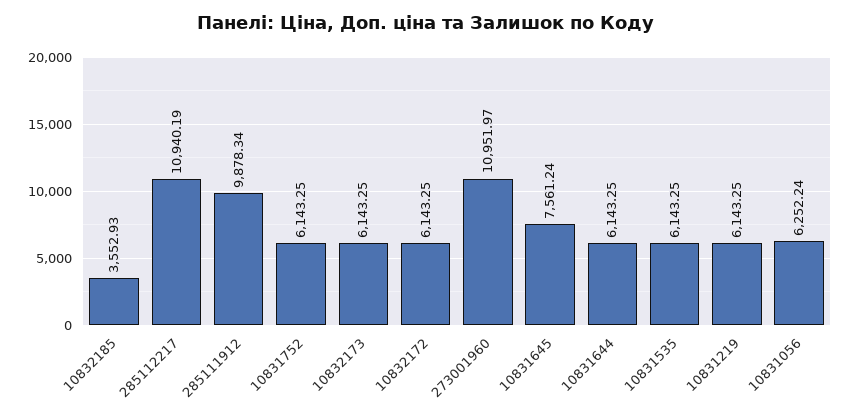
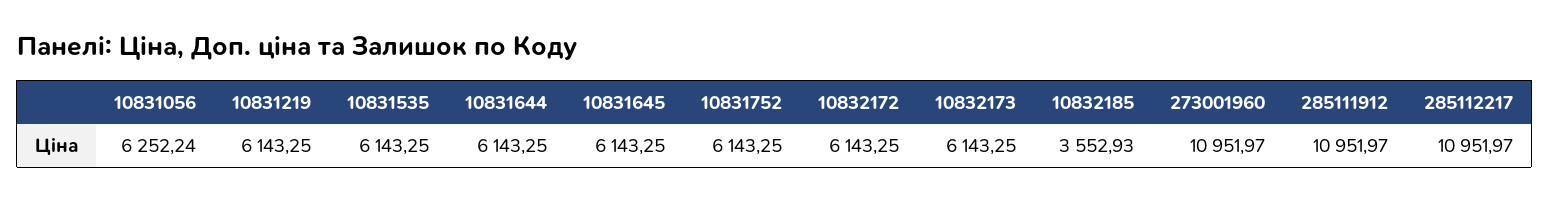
  {
    "10832185": 3552.93,
-   "285112217": 10940.19,
+   "285112217": 10951.97,
-   "285111912": 9878.34,
+   "285111912": 10951.97,
    "10831752": 6143.25,
    "10832173": 6143.25,
    "10832172": 6143.25,
    "273001960": 10951.97,
-   "10831645": 7561.24,
+   "10831645": 6143.25,
    "10831644": 6143.25,
    "10831535": 6143.25,
    "10831219": 6143.25,
    "10831056": 6252.24
  }

